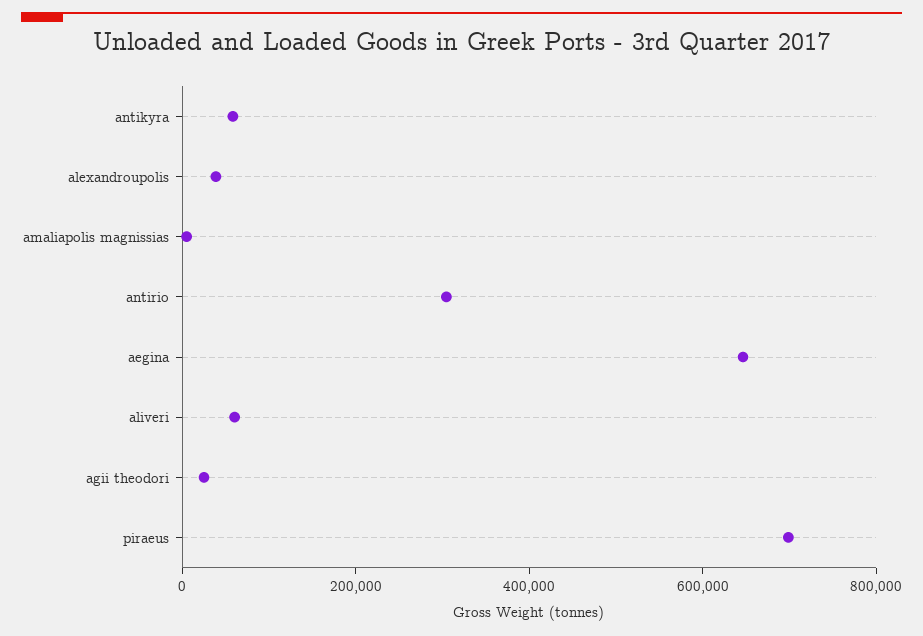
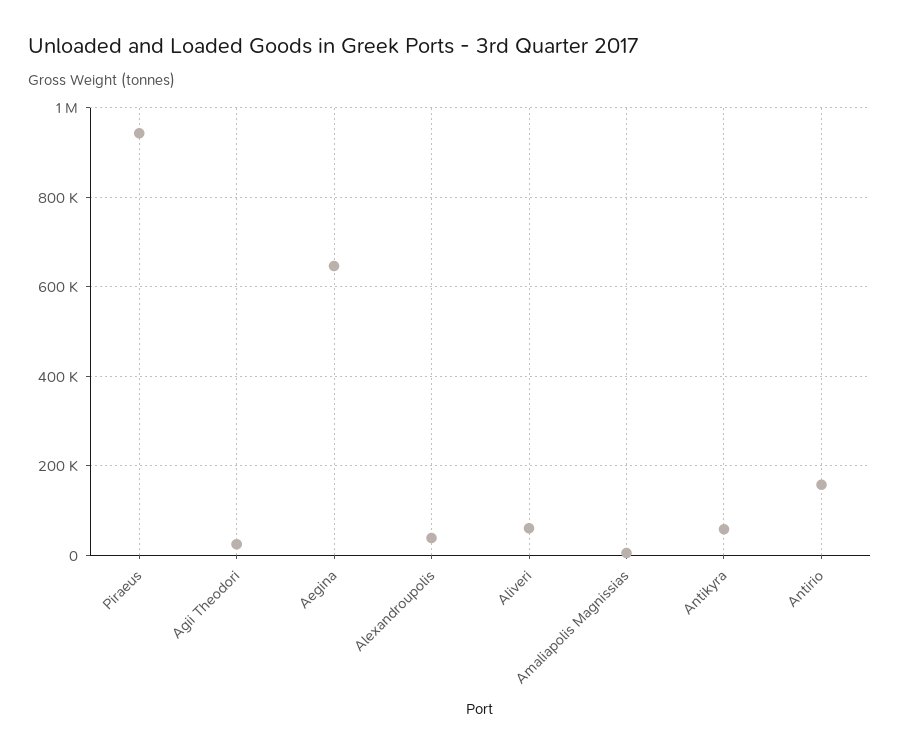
  {
    "antikyra": 60000,
    "alexandroupolis": 40000,
    "amaliapolis magnissias": 0,
-   "antirio": 300000,
+   "antirio": 160000,
    "aegina": 640000,
    "aliveri": 60000,
    "agii theodori": 20000,
-   "piraeus": 700000
+   "piraeus": 940000
  }

